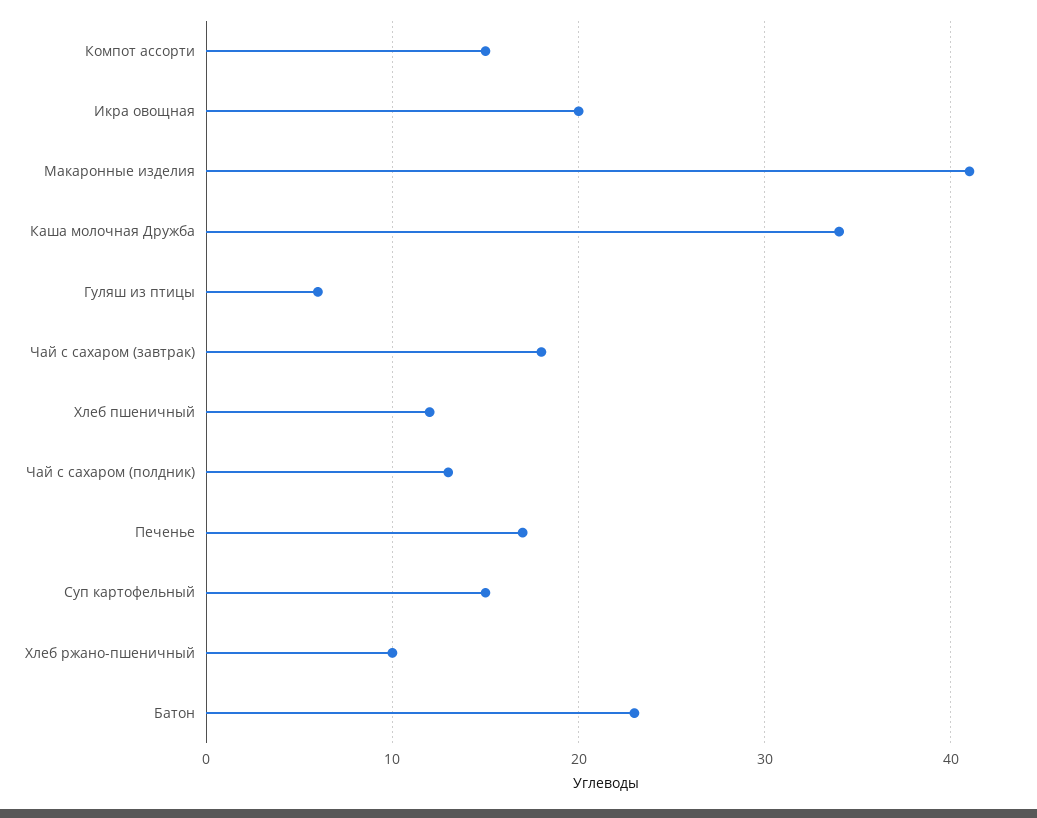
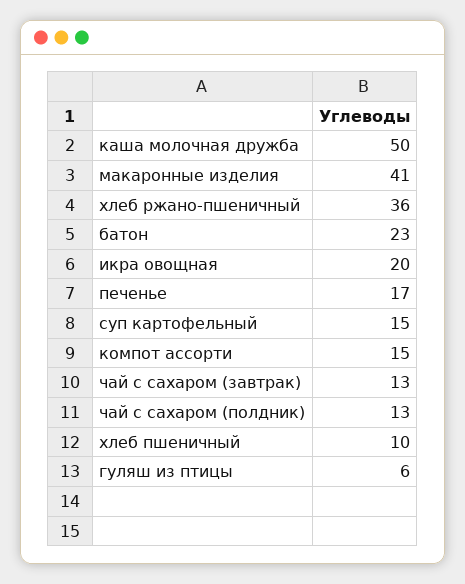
  {
    "Компот ассорти": 15,
    "Икра овощная": 20,
    "Макаронные изделия": 41,
-   "Каша молочная Дружба": 34,
+   "Каша молочная Дружба": 50,
    "Гуляш из птицы": 6,
-   "Чай с сахаром (завтрак)": 18,
+   "Чай с сахаром (завтрак)": 13,
-   "Хлеб пшеничный": 12,
+   "Хлеб пшеничный": 10,
    "Чай с сахаром (полдник)": 13,
    "Печенье": 17,
    "Суп картофельный": 15,
-   "Хлеб ржано-пшеничный": 10,
+   "Хлеб ржано-пшеничный": 36,
    "Батон": 23
  }

